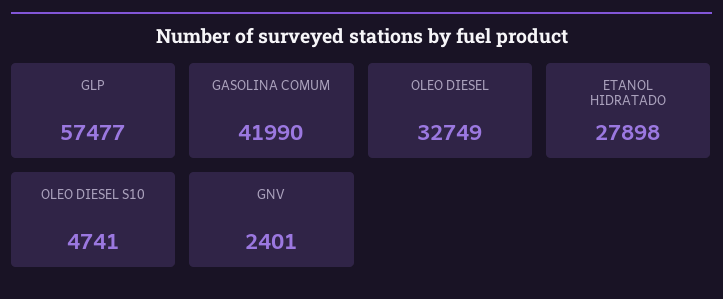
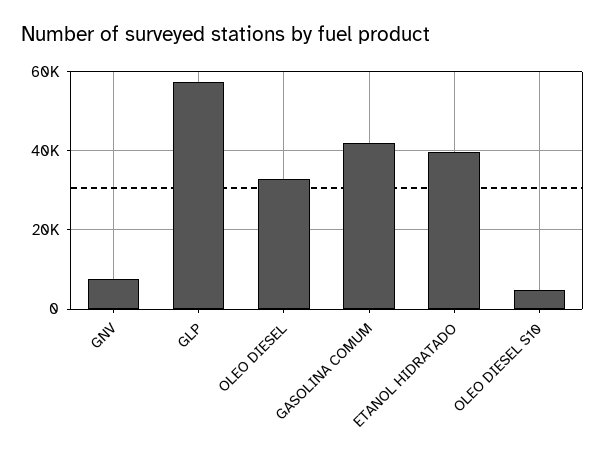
  {
    "GLP": 57477,
    "GASOLINA COMUM": 41990,
    "OLEO DIESEL": 32749,
-   "ETANOL HIDRATADO": 27898,
+   "ETANOL HIDRATADO": 40000,
    "OLEO DIESEL S10": 4741,
-   "GNV": 2401
+   "GNV": 8000
  }

